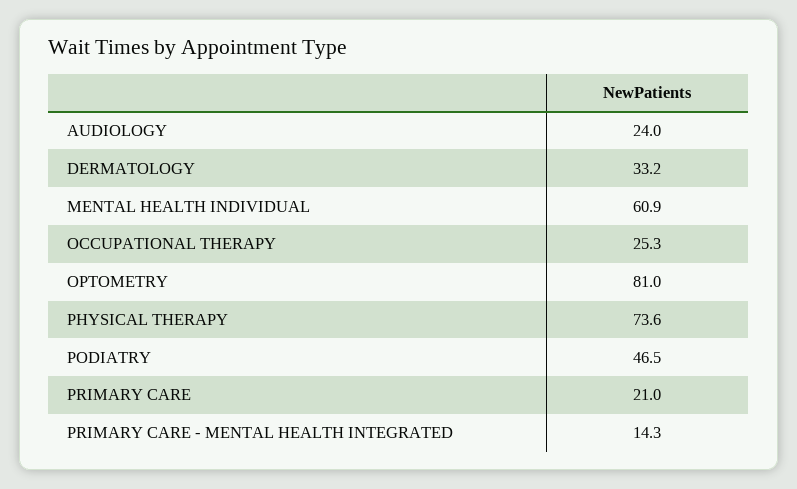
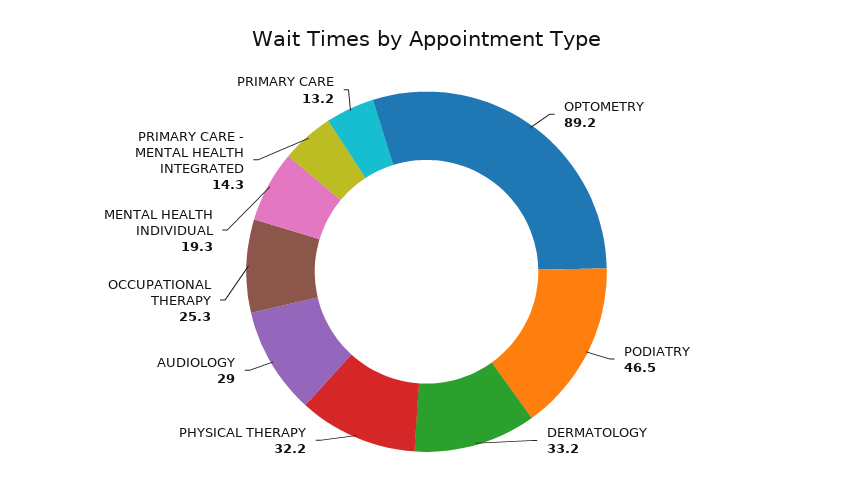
  {
-   "AUDIOLOGY": 24,
+   "AUDIOLOGY": 29,
    "DERMATOLOGY": 33.2,
-   "MENTAL HEALTH INDIVIDUAL": 60.9,
+   "MENTAL HEALTH INDIVIDUAL": 19.3,
    "OCCUPATIONAL THERAPY": 25.3,
-   "OPTOMETRY": 81,
+   "OPTOMETRY": 89.2,
-   "PHYSICAL THERAPY": 73.6,
+   "PHYSICAL THERAPY": 32.2,
    "PODIATRY": 46.5,
-   "PRIMARY CARE": 21,
+   "PRIMARY CARE": 13.2,
    "PRIMARY CARE - MENTAL HEALTH INTEGRATED": 14.3
  }

